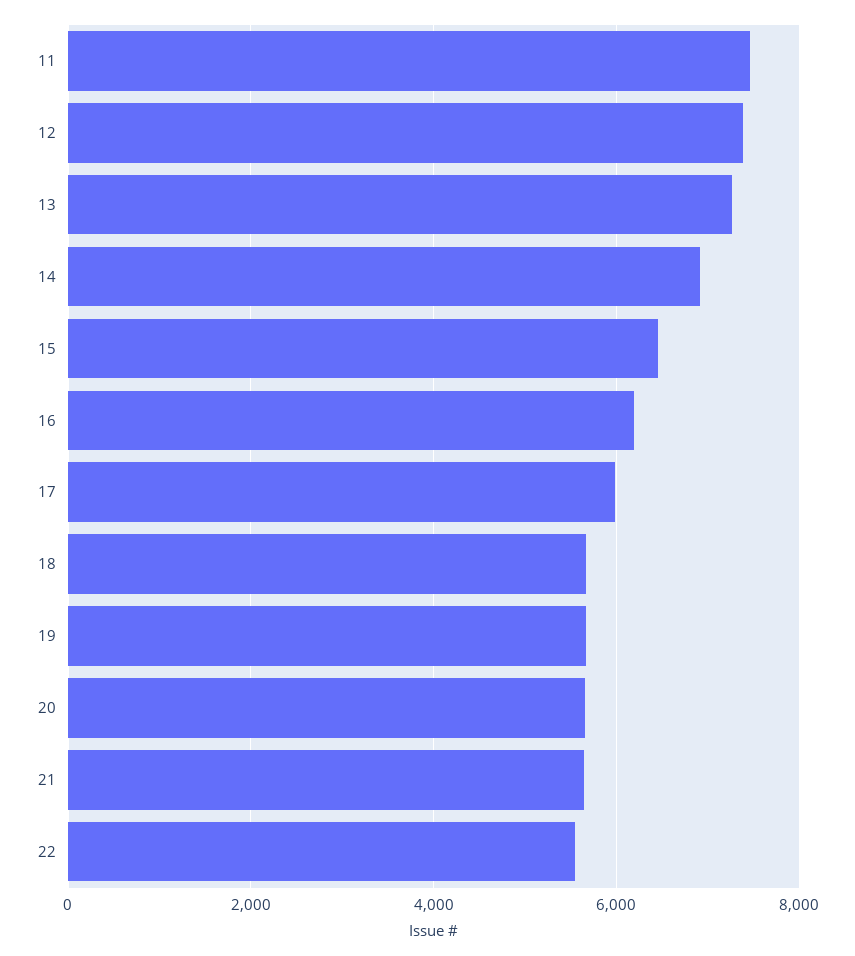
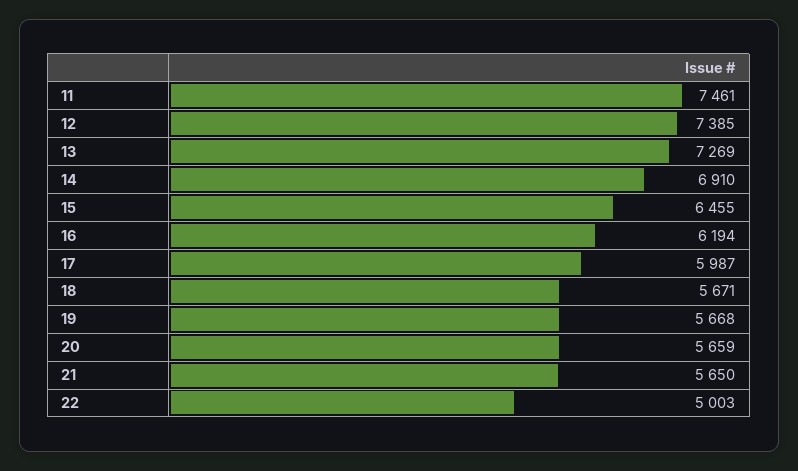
  {
    "11": 7461,
    "12": 7385,
    "13": 7269,
    "14": 6910,
    "15": 6455,
    "16": 6194,
    "17": 5987,
    "18": 5671,
    "19": 5668,
    "20": 5659,
    "21": 5650,
-   "22": 5600
+   "22": 5003
  }

